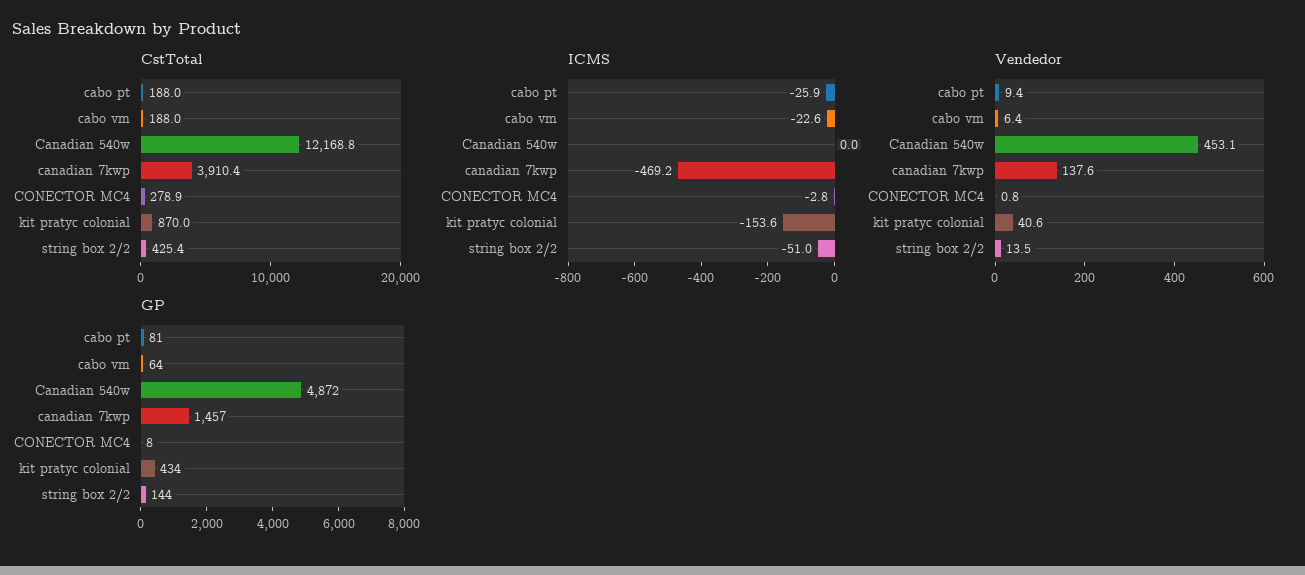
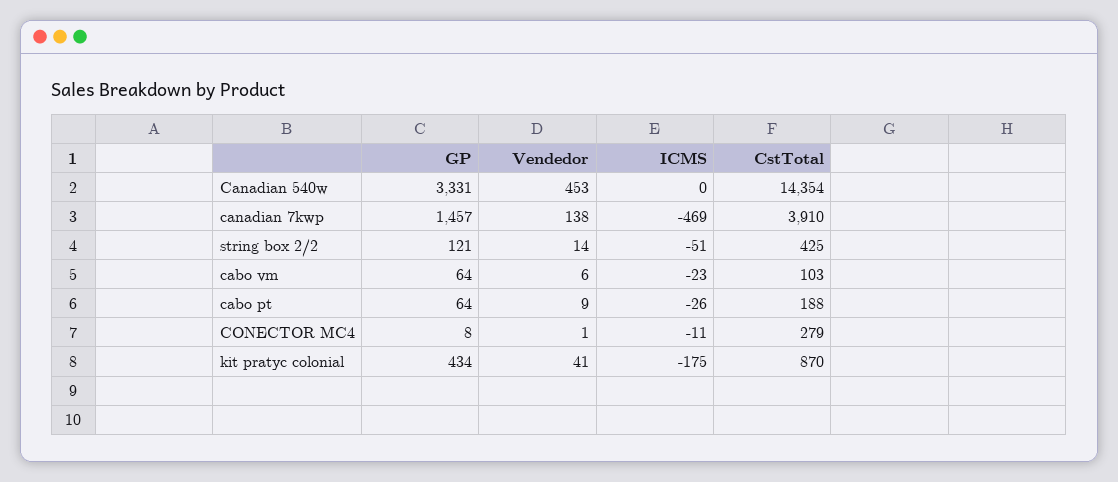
  {
    "CstTotal": {
      "cabo pt": 188,
-     "cabo vm": 188,
+     "cabo vm": 103,
-     "Canadian 540w": 12168.8,
+     "Canadian 540w": 14354,
      "canadian 7kwp": 3910.4,
      "CONECTOR MC4": 278.9,
      "kit pratyc colonial": 870,
      "string box 2/2": 425.4
    },
    "ICMS": {
      "cabo pt": -25.9,
      "cabo vm": -22.6,
      "Canadian 540w": 0,
      "canadian 7kwp": -469.2,
-     "CONECTOR MC4": -2.8,
+     "CONECTOR MC4": -11,
-     "kit pratyc colonial": -153.6,
+     "kit pratyc colonial": -175,
      "string box 2/2": -51
    },
    "Vendedor": {
      "cabo pt": 9.4,
      "cabo vm": 6.4,
      "Canadian 540w": 453.1,
      "canadian 7kwp": 137.6,
      "CONECTOR MC4": 0.8,
      "kit pratyc colonial": 40.6,
      "string box 2/2": 13.5
    },
    "GP": {
-     "cabo pt": 81,
+     "cabo pt": 64,
      "cabo vm": 64,
-     "Canadian 540w": 4872,
+     "Canadian 540w": 3331,
      "canadian 7kwp": 1457,
      "CONECTOR MC4": 8,
      "kit pratyc colonial": 434,
-     "string box 2/2": 144
+     "string box 2/2": 121
    }
  }

